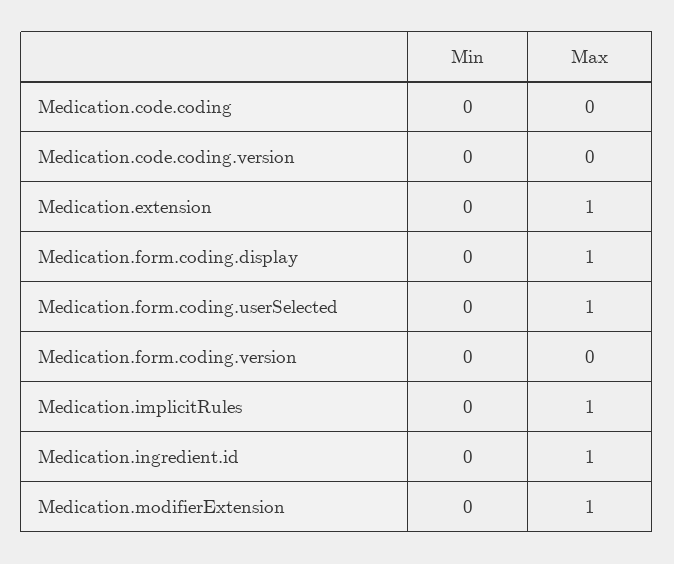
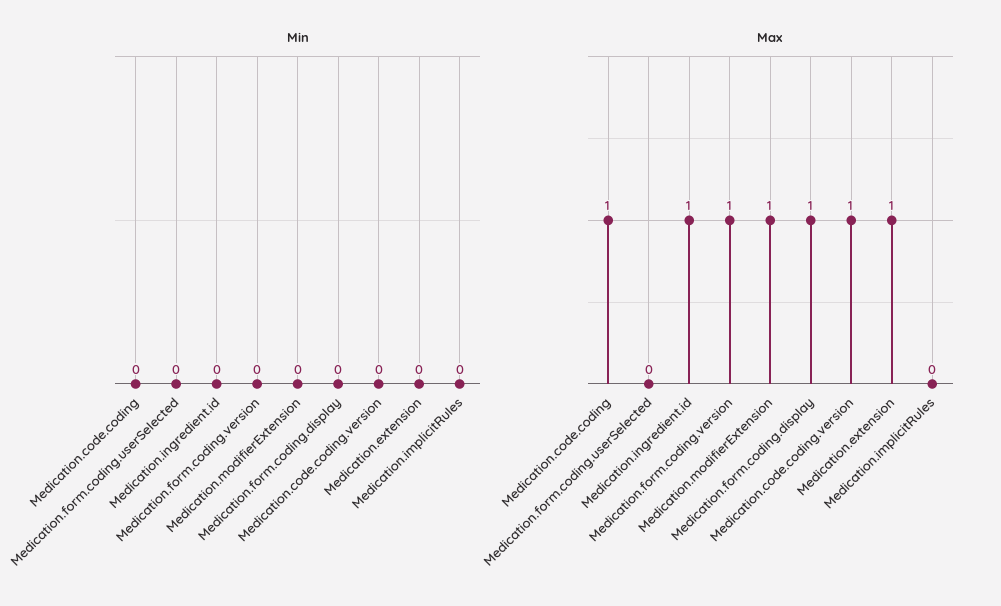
  {
    "Min": {
      "Medication.code.coding": 0,
      "Medication.code.coding.version": 0,
      "Medication.extension": 0,
      "Medication.form.coding.display": 0,
      "Medication.form.coding.userSelected": 0,
      "Medication.form.coding.version": 0,
      "Medication.implicitRules": 0,
      "Medication.ingredient.id": 0,
      "Medication.modifierExtension": 0
    },
    "Max": {
-     "Medication.code.coding": 0,
+     "Medication.code.coding": 1,
-     "Medication.code.coding.version": 0,
+     "Medication.code.coding.version": 1,
      "Medication.extension": 1,
      "Medication.form.coding.display": 1,
-     "Medication.form.coding.userSelected": 1,
+     "Medication.form.coding.userSelected": 0,
-     "Medication.form.coding.version": 0,
+     "Medication.form.coding.version": 1,
-     "Medication.implicitRules": 1,
+     "Medication.implicitRules": 0,
      "Medication.ingredient.id": 1,
      "Medication.modifierExtension": 1
    }
  }

